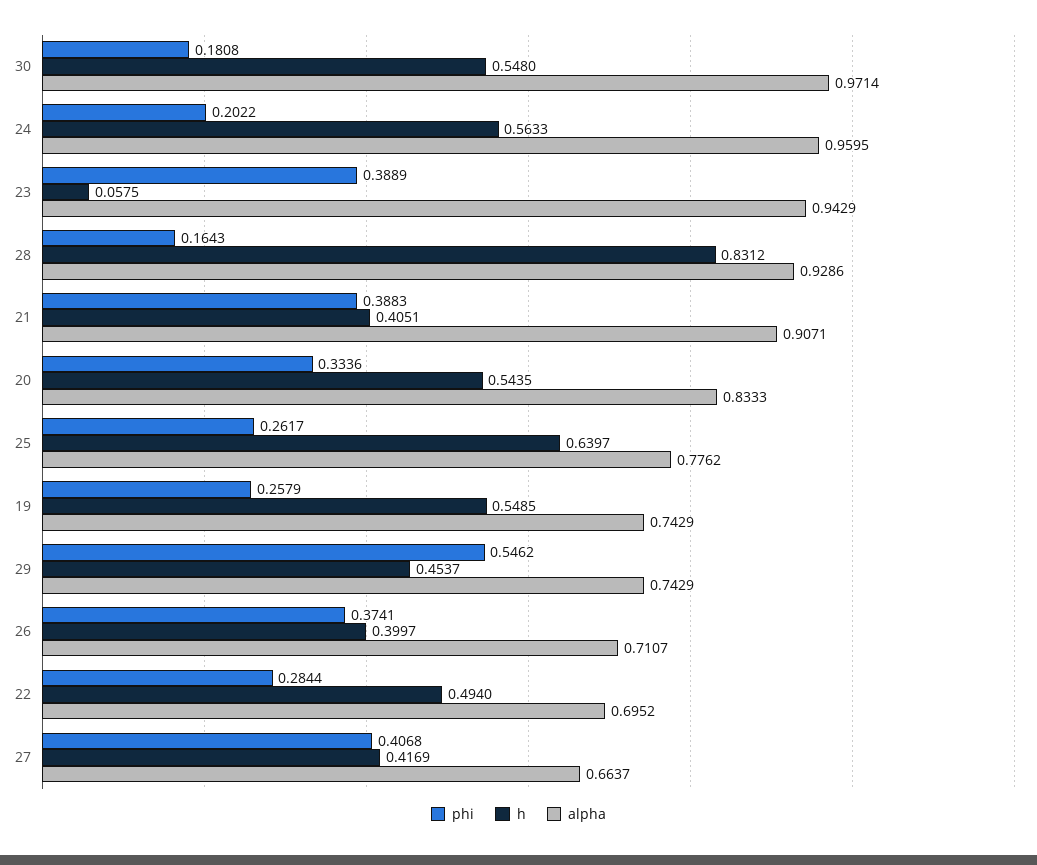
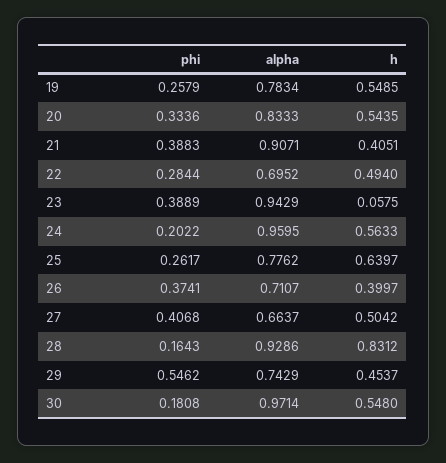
  {
    "phi": {
      "30": 0.1808,
      "24": 0.2022,
      "23": 0.3889,
      "28": 0.1643,
      "21": 0.3883,
      "20": 0.3336,
      "25": 0.2617,
      "19": 0.2579,
      "29": 0.5462,
      "26": 0.3741,
      "22": 0.2844,
      "27": 0.4068
    },
    "h": {
      "30": 0.548,
      "24": 0.5633,
      "23": 0.0575,
      "28": 0.8312,
      "21": 0.4051,
      "20": 0.5435,
      "25": 0.6397,
      "19": 0.5485,
      "29": 0.4537,
      "26": 0.3997,
      "22": 0.494,
-     "27": 0.4169
+     "27": 0.5042
    },
    "alpha": {
      "30": 0.9714,
      "24": 0.9595,
      "23": 0.9429,
      "28": 0.9286,
      "21": 0.9071,
      "20": 0.8333,
      "25": 0.7762,
-     "19": 0.7429,
+     "19": 0.7834,
      "29": 0.7429,
      "26": 0.7107,
      "22": 0.6952,
      "27": 0.6637
    }
  }

